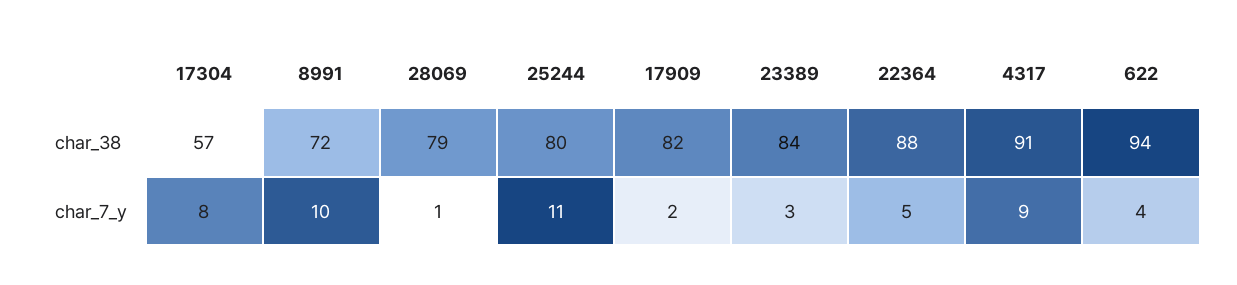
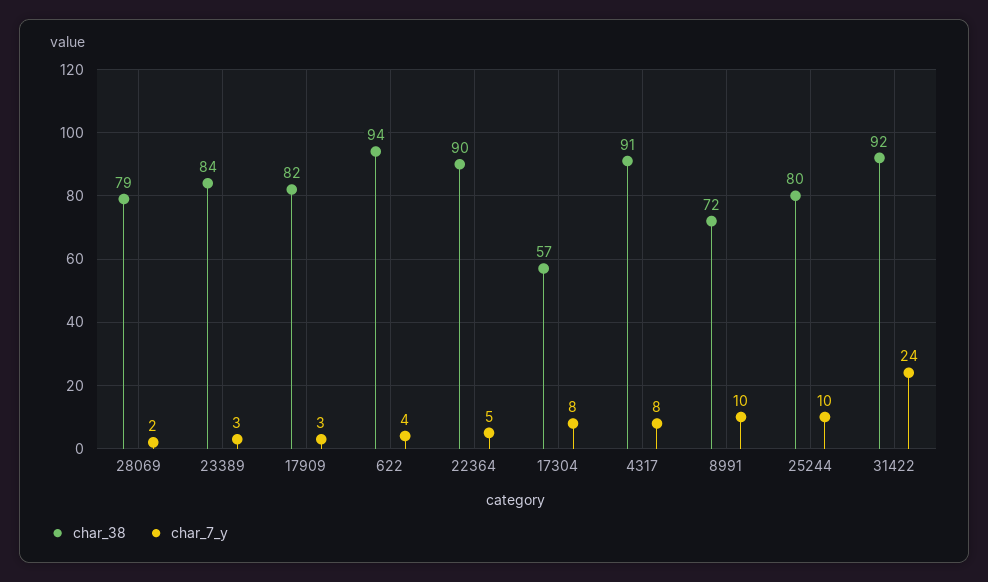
  {
    "char_38": {
      "17304": 57,
      "8991": 72,
      "28069": 79,
      "25244": 80,
      "17909": 82,
      "23389": 84,
-     "22364": 88,
+     "22364": 90,
      "4317": 91,
-     "622": 94
+     "622": 94,
+     "31422": 92
    },
    "char_7_y": {
      "17304": 8,
      "8991": 10,
-     "28069": 1,
+     "28069": 2,
-     "25244": 11,
+     "25244": 10,
-     "17909": 2,
+     "17909": 3,
      "23389": 3,
      "22364": 5,
-     "4317": 9,
+     "4317": 8,
-     "622": 4
+     "622": 4,
+     "31422": 24
    }
  }

